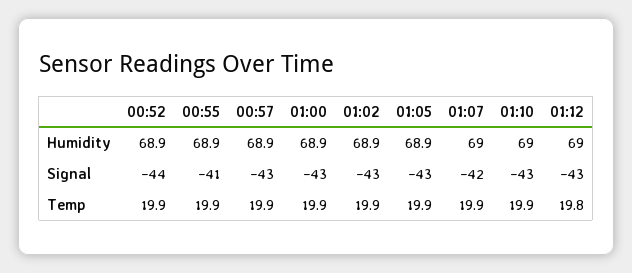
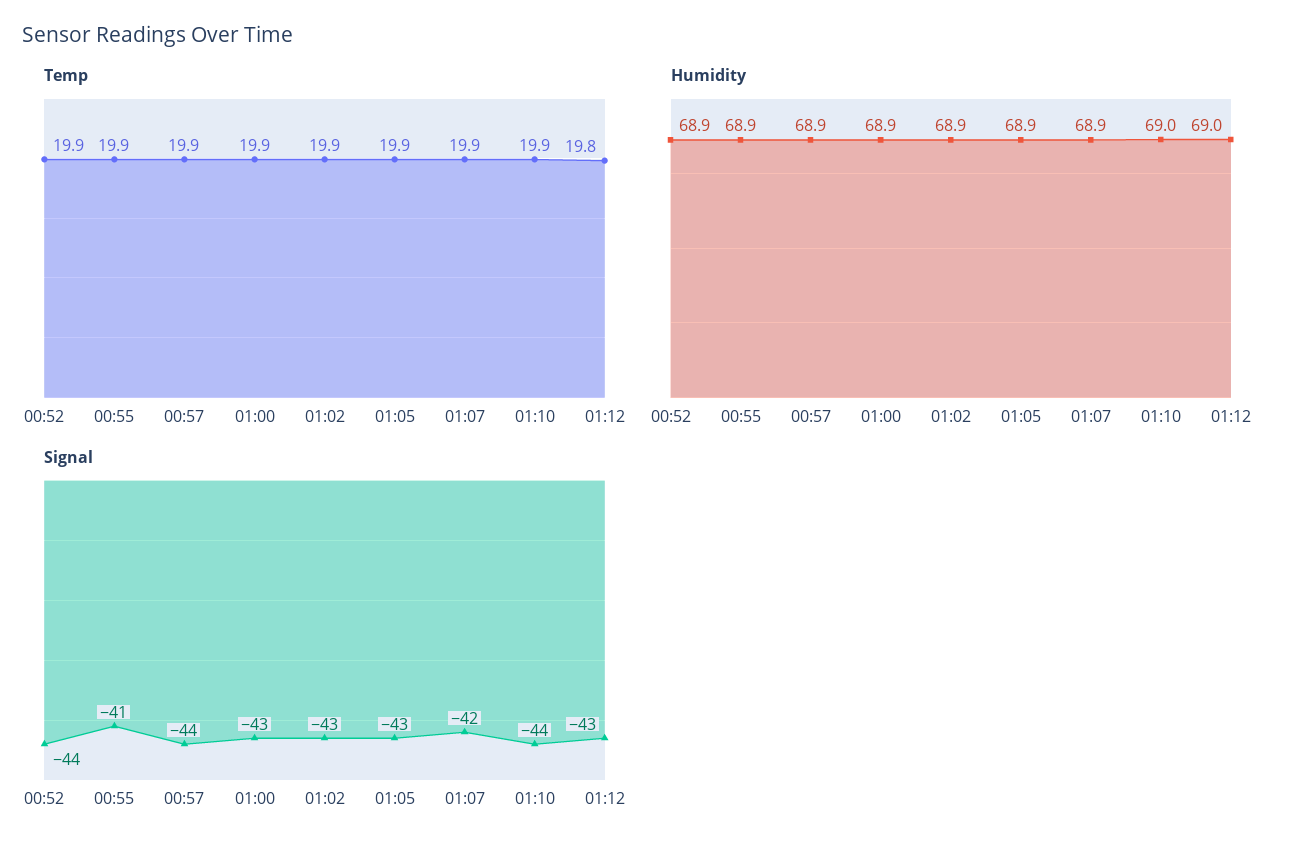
  {
    "Humidity": {
      "00:52": 68.9,
      "00:55": 68.9,
      "00:57": 68.9,
      "01:00": 68.9,
      "01:02": 68.9,
      "01:05": 68.9,
-     "01:07": 69,
+     "01:07": 68.9,
      "01:10": 69,
      "01:12": 69
    },
    "Signal": {
      "00:52": -44,
      "00:55": -41,
-     "00:57": -43,
+     "00:57": -44,
      "01:00": -43,
      "01:02": -43,
      "01:05": -43,
      "01:07": -42,
-     "01:10": -43,
+     "01:10": -44,
      "01:12": -43
    },
    "Temp": {
      "00:52": 19.9,
      "00:55": 19.9,
      "00:57": 19.9,
      "01:00": 19.9,
      "01:02": 19.9,
      "01:05": 19.9,
      "01:07": 19.9,
      "01:10": 19.9,
      "01:12": 19.8
    }
  }

